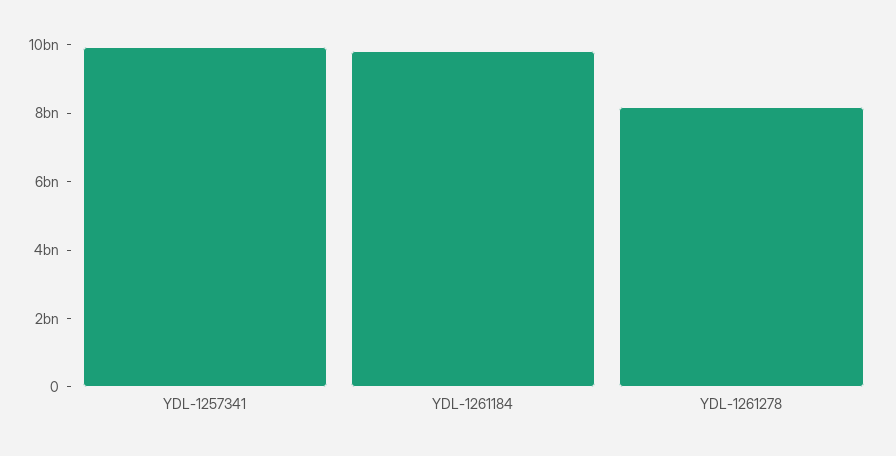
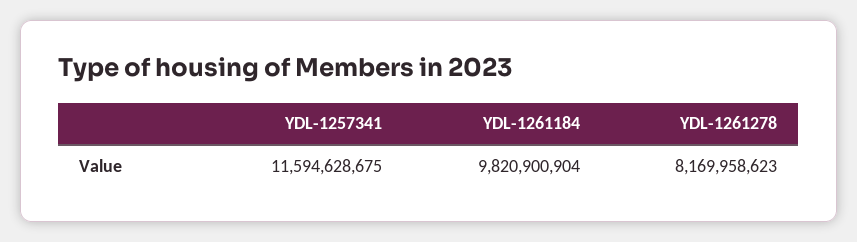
  {
-   "YDL-1257341": 10000000000,
+   "YDL-1257341": 11594628675,
    "YDL-1261184": 9820900904,
    "YDL-1261278": 8169958623
  }

